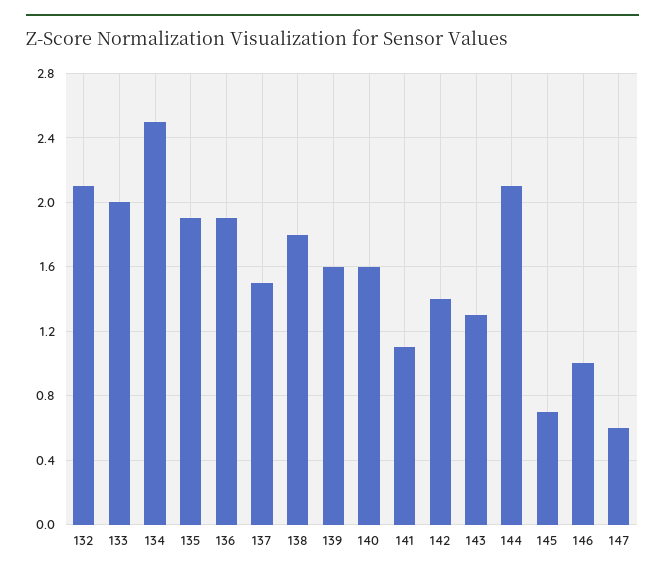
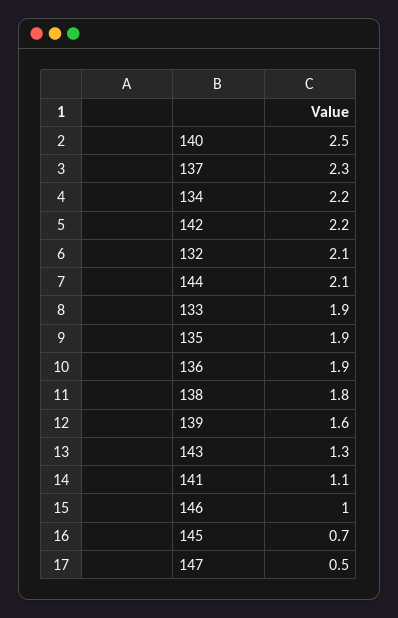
  {
    "132": 2.1,
-   "133": 2,
+   "133": 1.9,
-   "134": 2.5,
+   "134": 2.2,
    "135": 1.9,
    "136": 1.9,
-   "137": 1.5,
+   "137": 2.3,
    "138": 1.8,
    "139": 1.6,
-   "140": 1.6,
+   "140": 2.5,
    "141": 1.1,
-   "142": 1.4,
+   "142": 2.2,
    "143": 1.3,
    "144": 2.1,
    "145": 0.7,
    "146": 1,
-   "147": 0.6
+   "147": 0.5
  }

